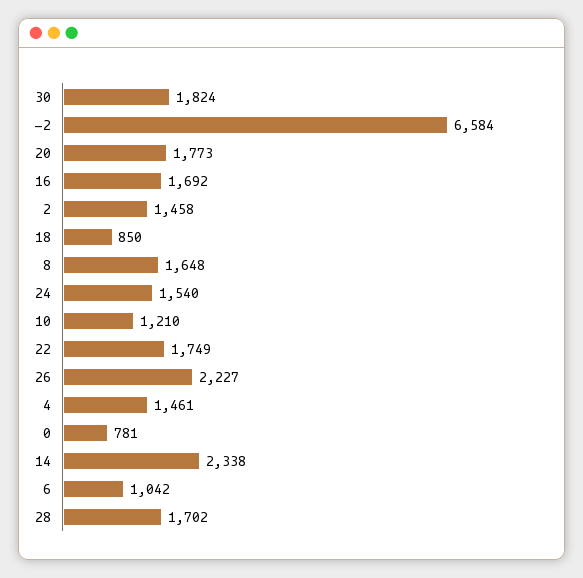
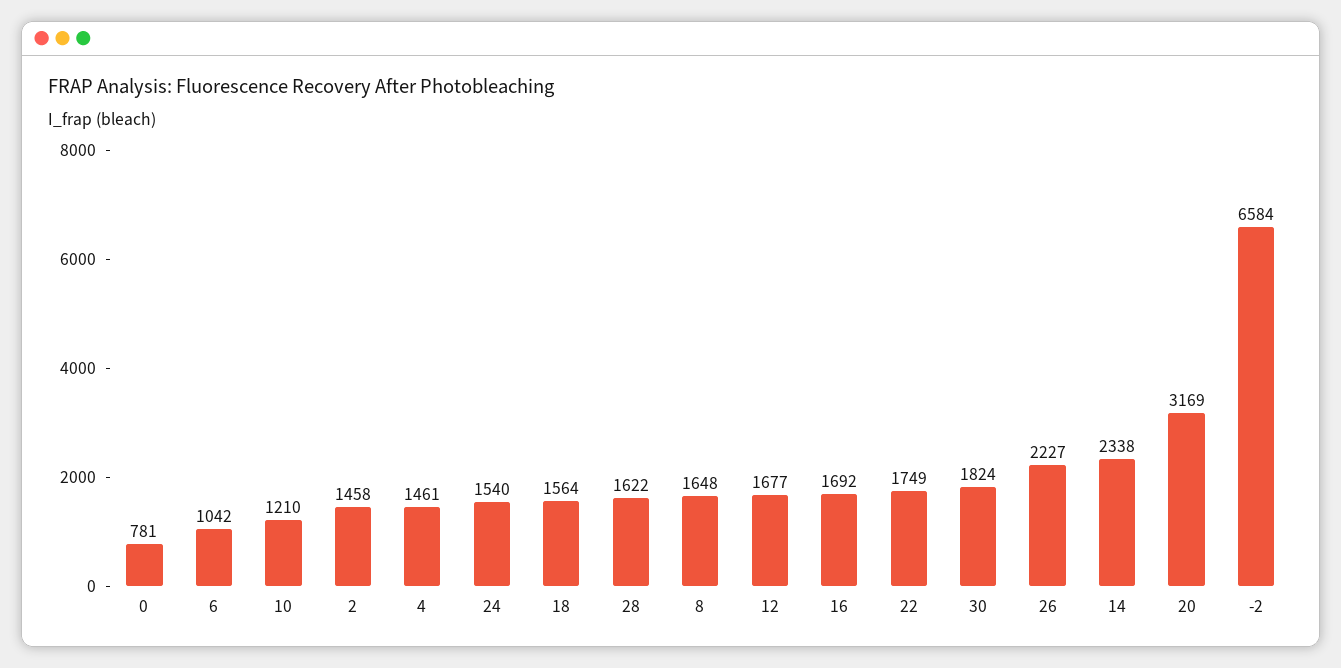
  {
    "30": 1824,
    "-2": 6584,
-   "20": 1773,
+   "20": 3169,
    "16": 1692,
    "2": 1458,
-   "18": 850,
+   "18": 1564,
    "8": 1648,
    "24": 1540,
    "10": 1210,
    "22": 1749,
    "26": 2227,
    "4": 1461,
    "0": 781,
    "14": 2338,
    "6": 1042,
-   "28": 1702
+   "28": 1622,
+   "12": 1677
  }

